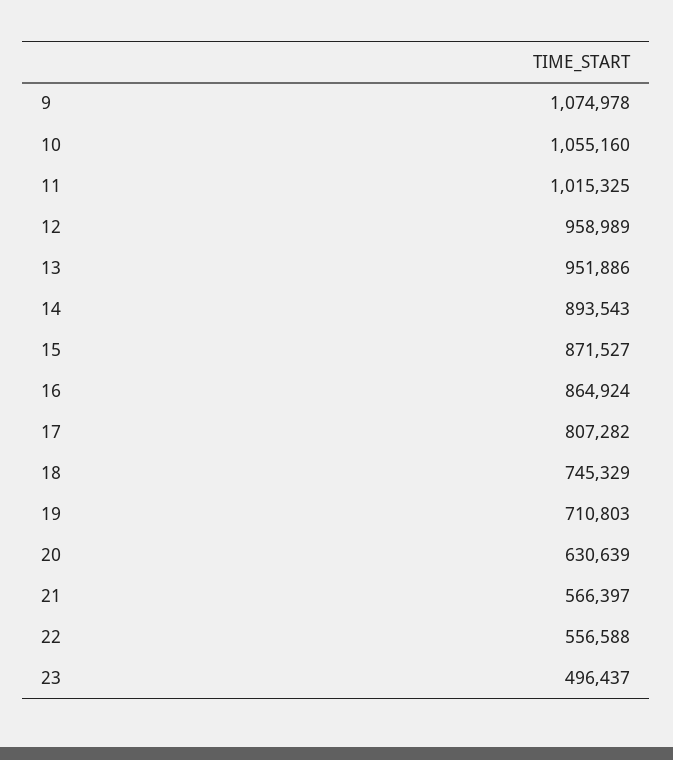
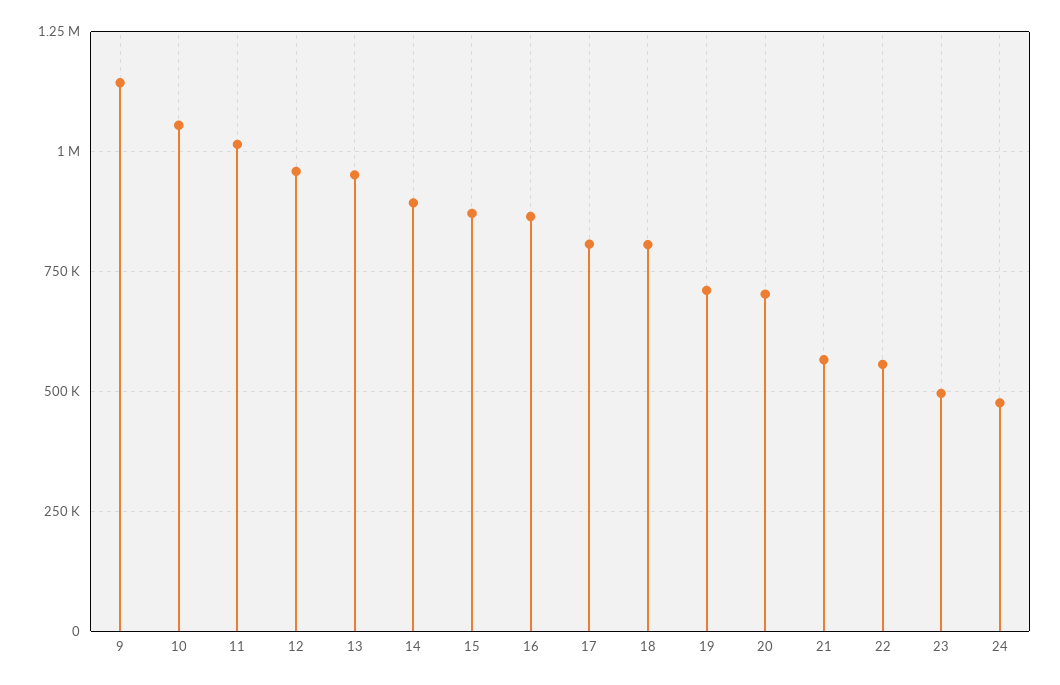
  {
-   "9": 1074978,
+   "9": 1150000,
    "10": 1055160,
    "11": 1015325,
    "12": 958989,
    "13": 951886,
    "14": 893543,
    "15": 871527,
    "16": 864924,
    "17": 807282,
-   "18": 745329,
+   "18": 800000,
    "19": 710803,
-   "20": 630639,
+   "20": 700000,
    "21": 566397,
    "22": 556588,
-   "23": 496437
+   "23": 496437,
+   "24": 475000
  }

